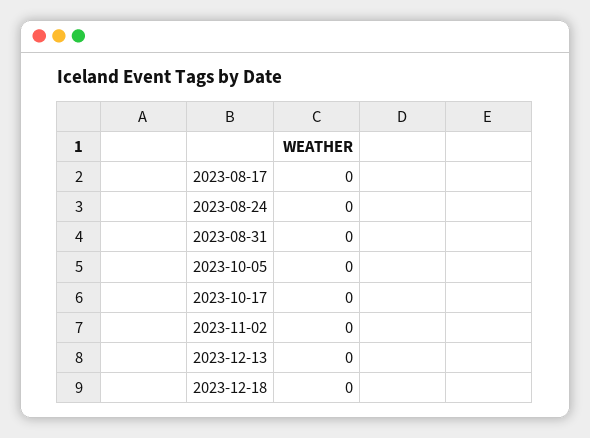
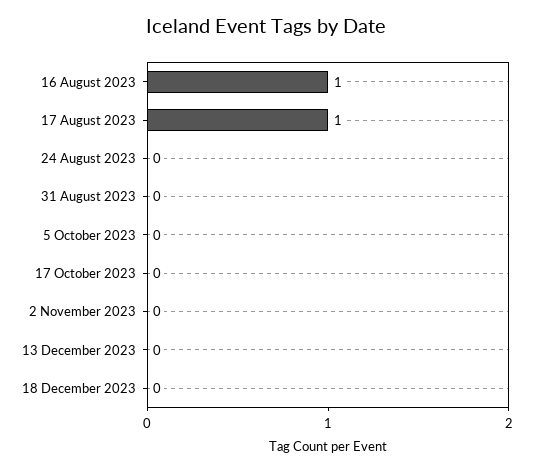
  {
-   "2023-08-17": 0,
+   "2023-08-17": 1,
    "2023-08-24": 0,
    "2023-08-31": 0,
    "2023-10-05": 0,
    "2023-10-17": 0,
    "2023-11-02": 0,
    "2023-12-13": 0,
-   "2023-12-18": 0
+   "2023-12-18": 0,
+   "16 August 2023": 1
  }

